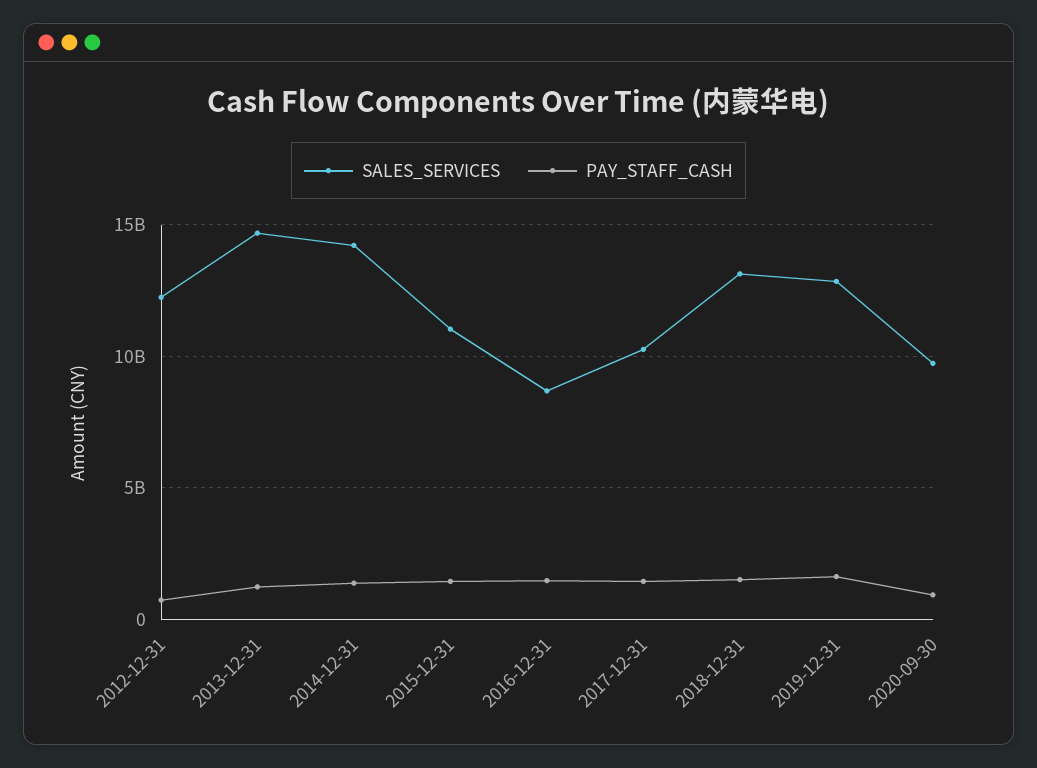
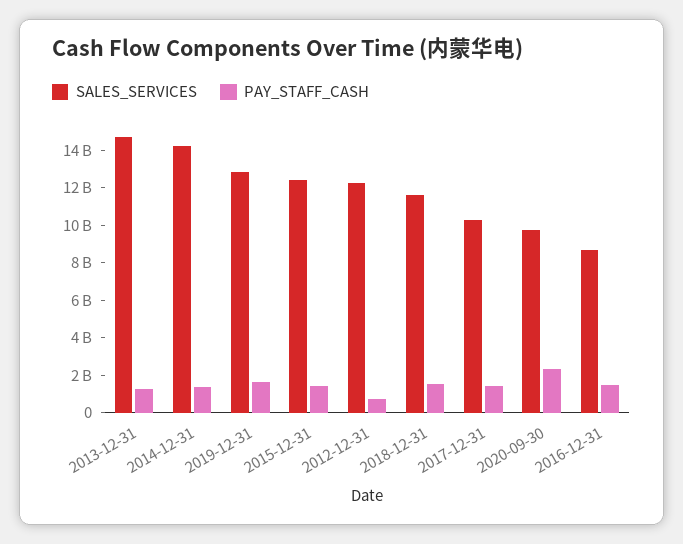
  {
    "SALES_SERVICES": {
      "2012-12-31": 12000000000,
      "2013-12-31": 14500000000,
      "2014-12-31": 14000000000,
-     "2015-12-31": 11000000000,
+     "2015-12-31": 12500000000,
      "2016-12-31": 8500000000,
      "2017-12-31": 10500000000,
-     "2018-12-31": 13000000000,
+     "2018-12-31": 11500000000,
      "2019-12-31": 13000000000,
      "2020-09-30": 9500000000
    },
    "PAY_STAFF_CASH": {
      "2012-12-31": 500000000,
      "2013-12-31": 1000000000,
      "2014-12-31": 1500000000,
      "2015-12-31": 1500000000,
      "2016-12-31": 1500000000,
      "2017-12-31": 1500000000,
      "2018-12-31": 1500000000,
      "2019-12-31": 1500000000,
-     "2020-09-30": 1000000000
+     "2020-09-30": 2500000000
    }
  }

